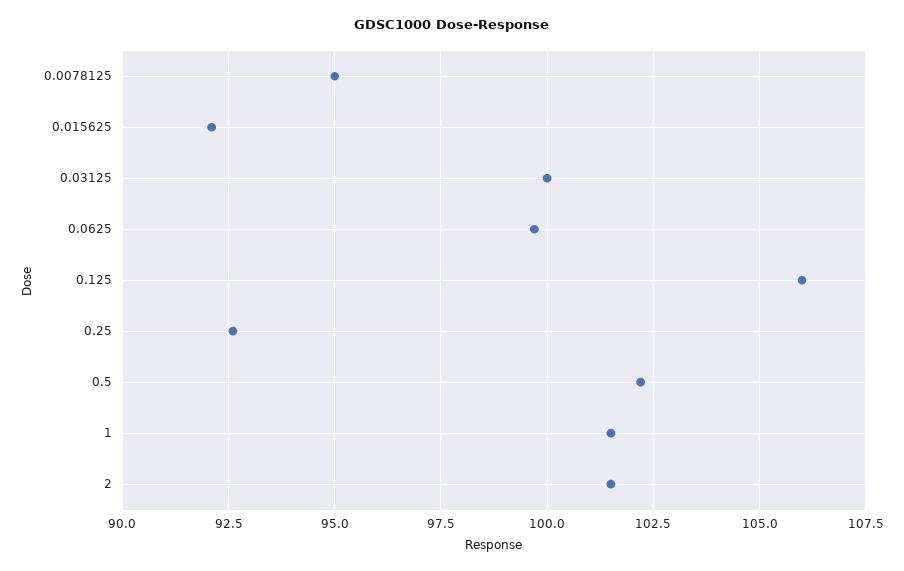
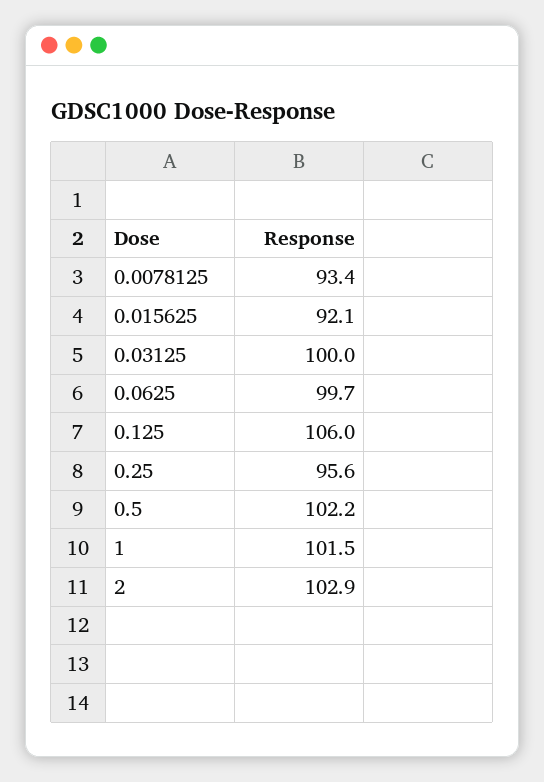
  {
-   "0.0078125": 95,
+   "0.0078125": 93.4,
    "0.015625": 92.1,
    "0.03125": 100,
    "0.0625": 99.7,
    "0.125": 106,
-   "0.25": 92.5,
+   "0.25": 95.6,
    "0.5": 102.2,
    "1": 101.5,
-   "2": 101.5
+   "2": 102.9
  }

